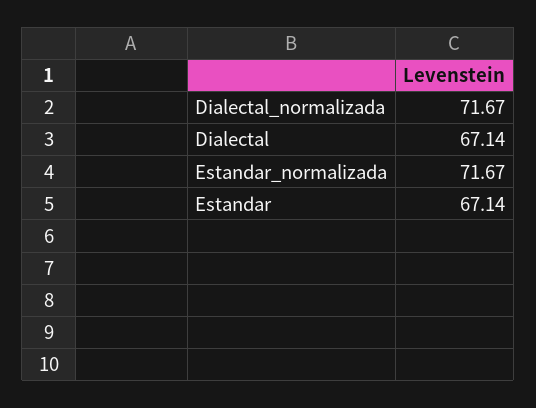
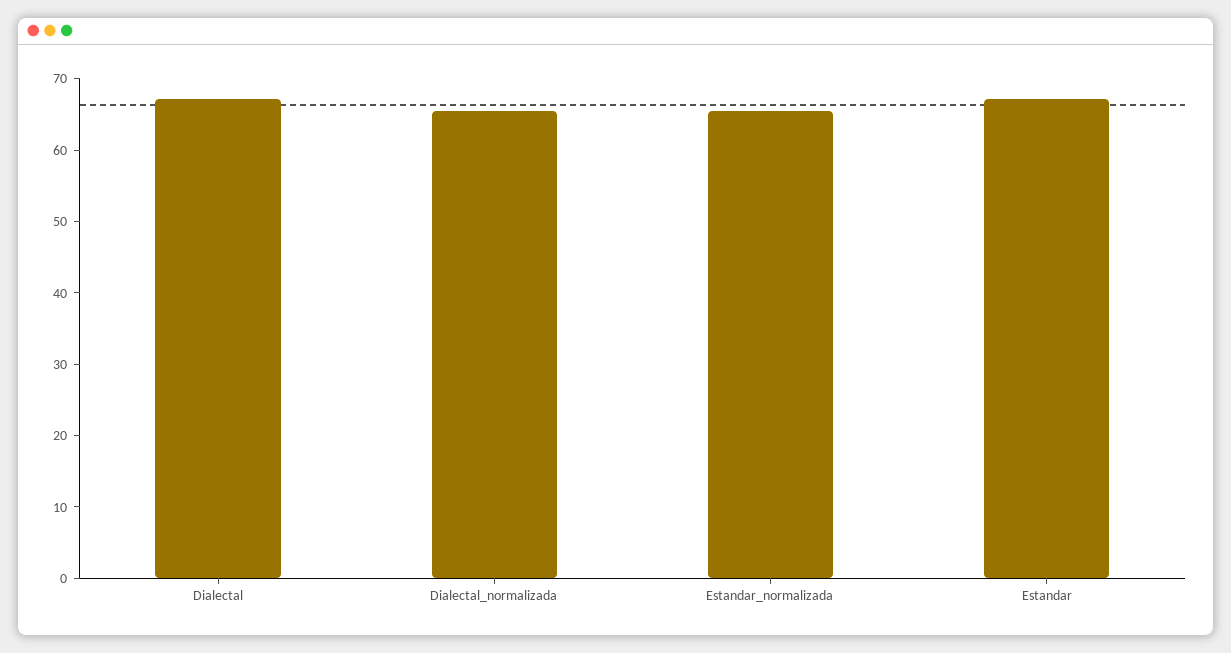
  {
-   "Dialectal_normalizada": 71.67,
+   "Dialectal_normalizada": 66,
    "Dialectal": 67.14,
-   "Estandar_normalizada": 71.67,
+   "Estandar_normalizada": 66,
    "Estandar": 67.14
  }

